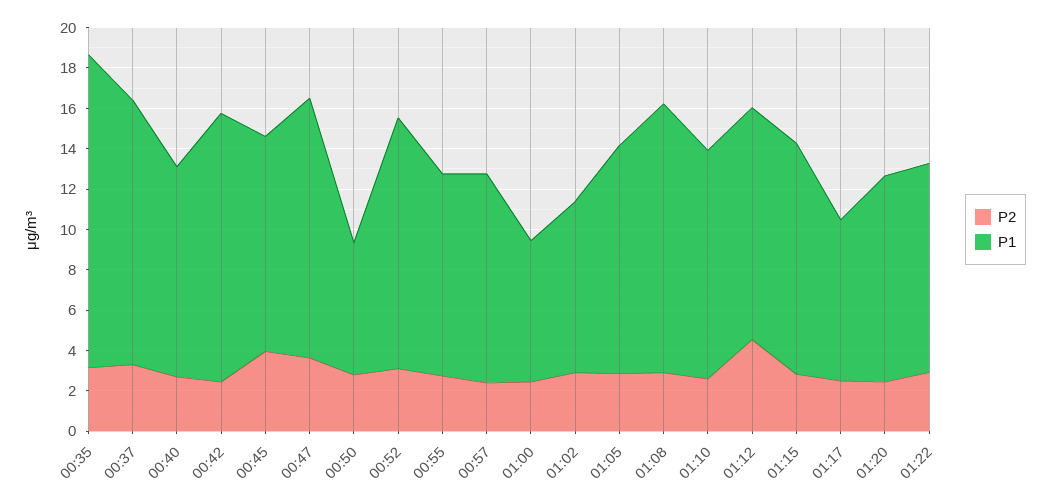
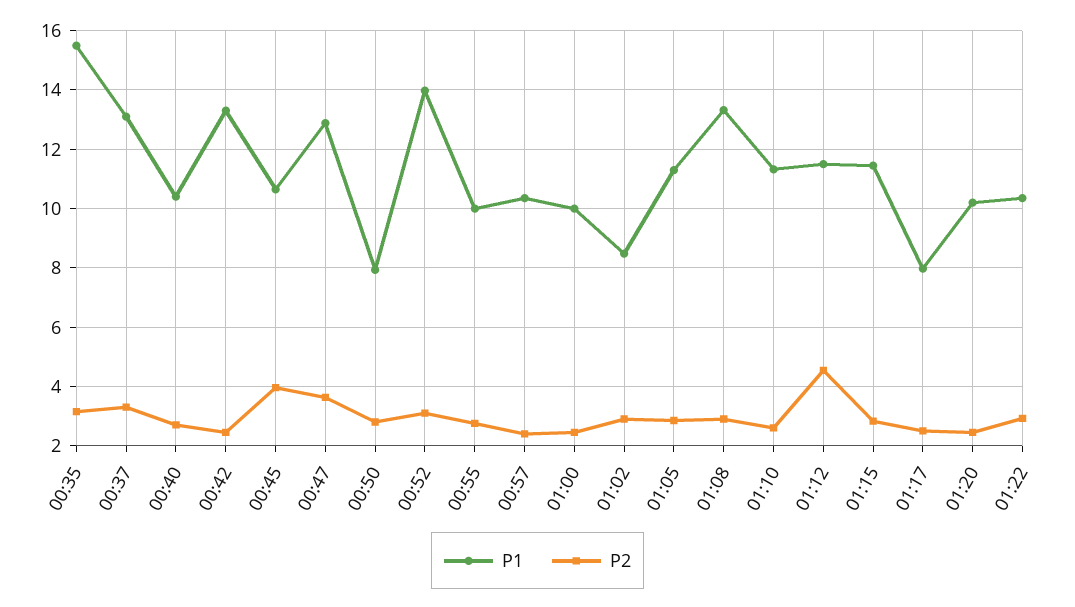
  {
    "P2": {
      "00:35": 3.25,
      "00:37": 3.25,
      "00:40": 2.75,
      "00:42": 2.5,
      "00:45": 4,
      "00:47": 3.75,
      "00:50": 2.75,
      "00:52": 3,
      "00:55": 2.75,
      "00:57": 2.5,
      "01:00": 2.5,
      "01:02": 3,
      "01:05": 2.75,
      "01:08": 3,
      "01:10": 2.5,
      "01:12": 4.5,
      "01:15": 2.75,
      "01:17": 2.5,
      "01:20": 2.5,
      "01:22": 3
    },
    "P1": {
      "00:35": 15.5,
      "00:37": 13,
      "00:40": 10.5,
      "00:42": 13.25,
      "00:45": 10.75,
      "00:47": 13,
-     "00:50": 6.5,
+     "00:50": 8,
-     "00:52": 12.5,
+     "00:52": 14,
      "00:55": 10,
      "00:57": 10.25,
-     "01:00": 7,
+     "01:00": 10,
      "01:02": 8.5,
      "01:05": 11.25,
      "01:08": 13.25,
      "01:10": 11.25,
      "01:12": 11.5,
      "01:15": 11.5,
      "01:17": 8,
      "01:20": 10.25,
      "01:22": 10.25
    }
  }

